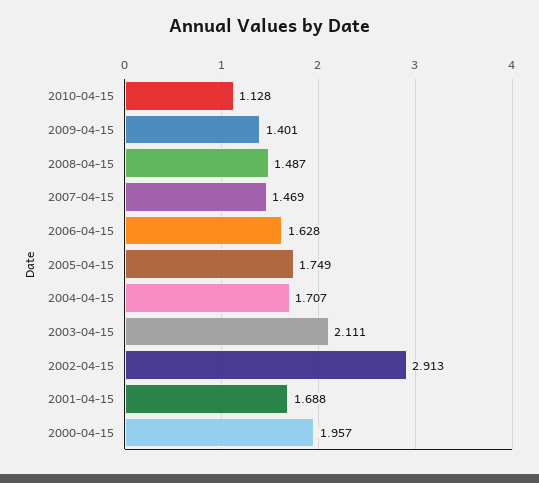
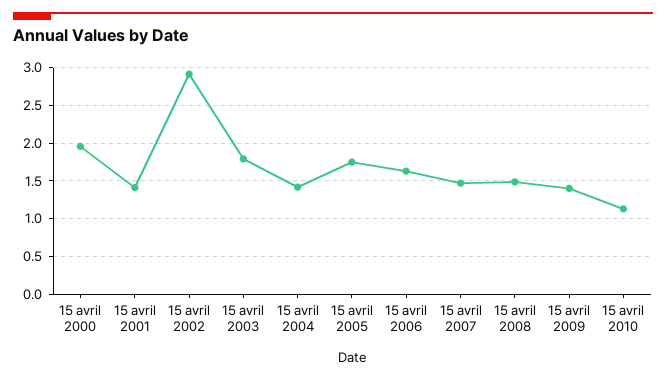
  {
    "2010-04-15": 1.128,
    "2009-04-15": 1.401,
    "2008-04-15": 1.487,
    "2007-04-15": 1.469,
    "2006-04-15": 1.628,
    "2005-04-15": 1.749,
-   "2004-04-15": 1.707,
+   "2004-04-15": 1.4,
-   "2003-04-15": 2.111,
+   "2003-04-15": 1.8,
    "2002-04-15": 2.913,
-   "2001-04-15": 1.688,
+   "2001-04-15": 1.4,
    "2000-04-15": 1.957
  }

